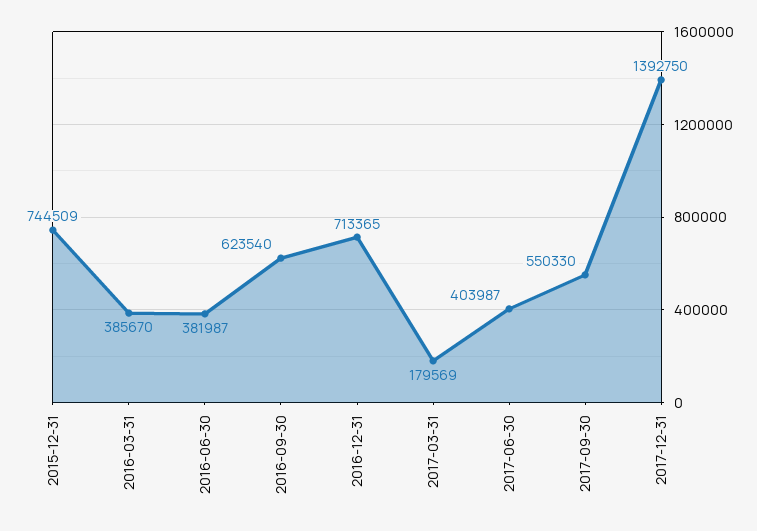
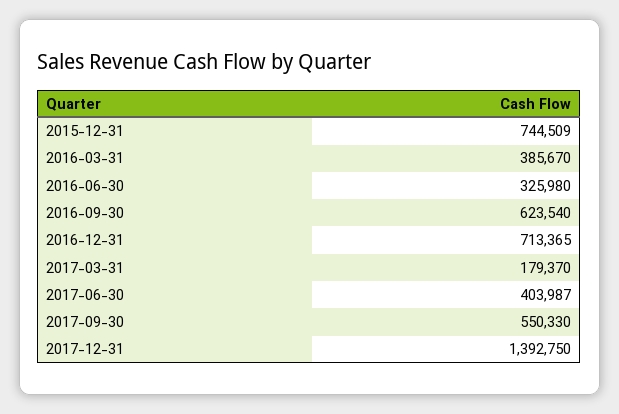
  {
    "2015-12-31": 744509,
    "2016-03-31": 385670,
-   "2016-06-30": 381987,
+   "2016-06-30": 325980,
    "2016-09-30": 623540,
    "2016-12-31": 713365,
-   "2017-03-31": 179569,
+   "2017-03-31": 179370,
    "2017-06-30": 403987,
    "2017-09-30": 550330,
    "2017-12-31": 1392750
  }

